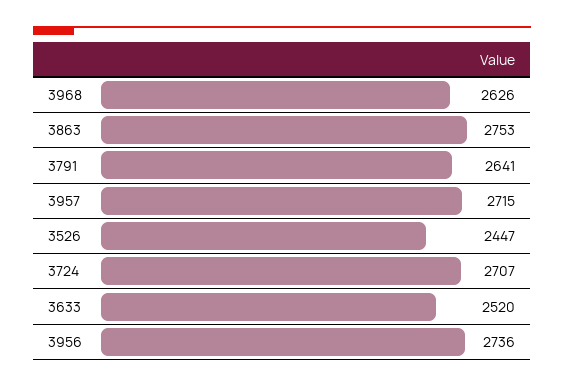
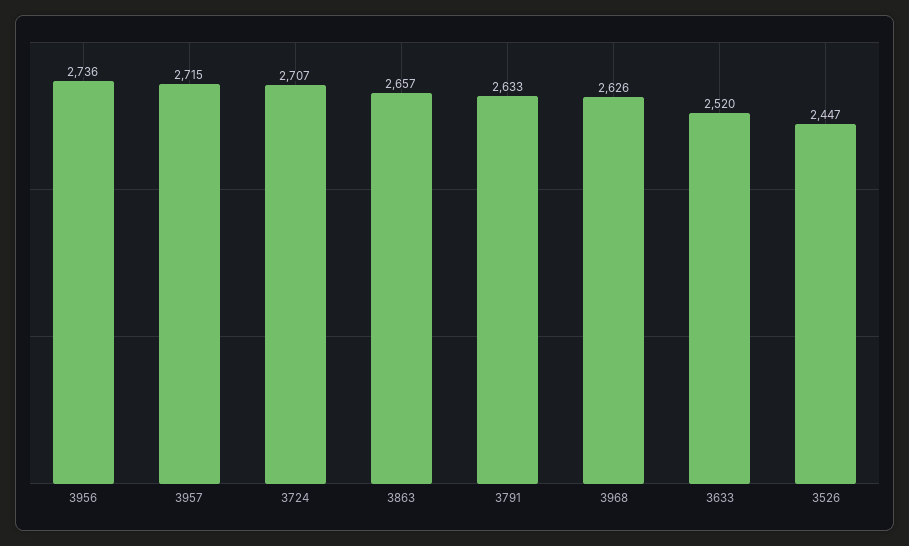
  {
    "3968": 2626,
-   "3863": 2753,
+   "3863": 2657,
-   "3791": 2641,
+   "3791": 2633,
    "3957": 2715,
    "3526": 2447,
    "3724": 2707,
    "3633": 2520,
    "3956": 2736
  }

